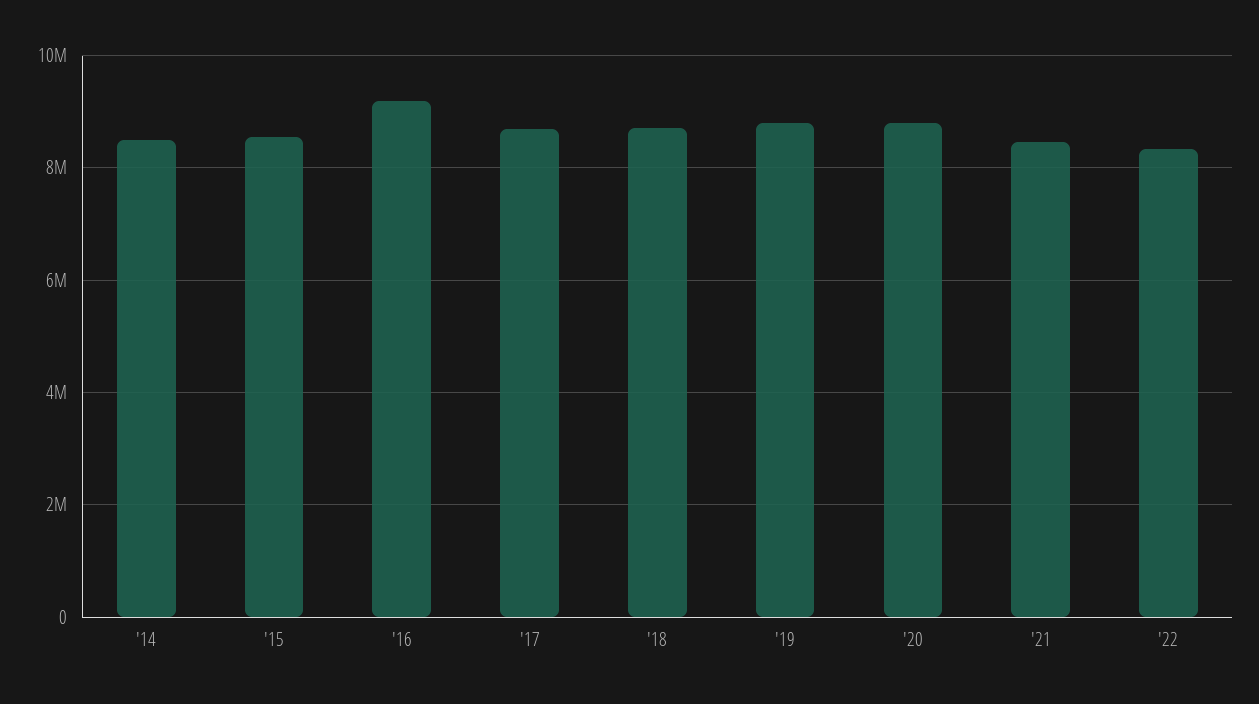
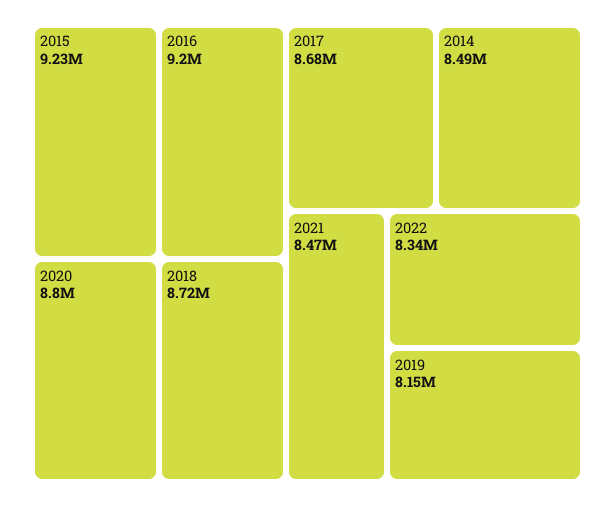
  {
    "'14": 8490000,
-   "'15": 8600000,
+   "'15": 9230000,
    "'16": 9200000,
    "'17": 8680000,
    "'18": 8720000,
-   "'19": 8800000,
+   "'19": 8150000,
    "'20": 8800000,
    "'21": 8470000,
    "'22": 8340000
  }

